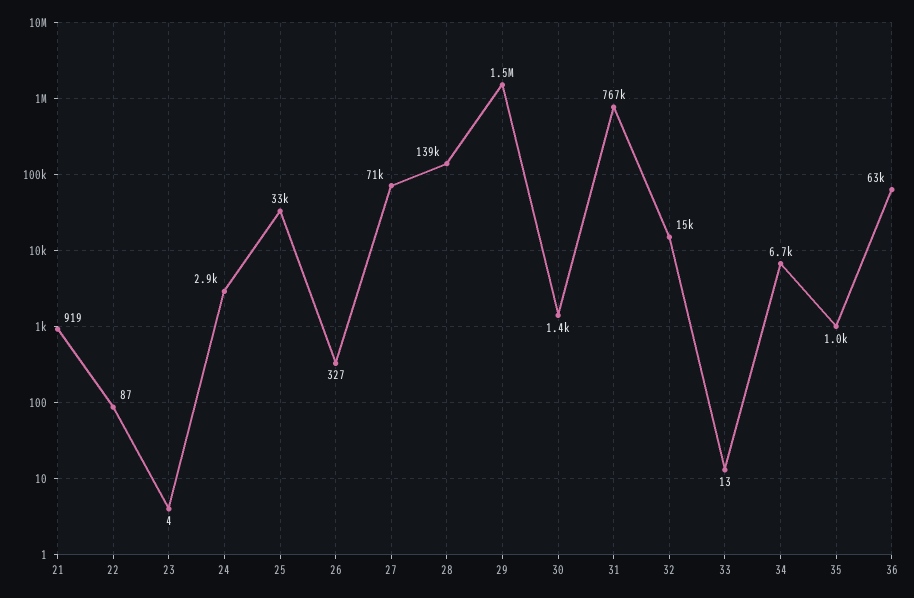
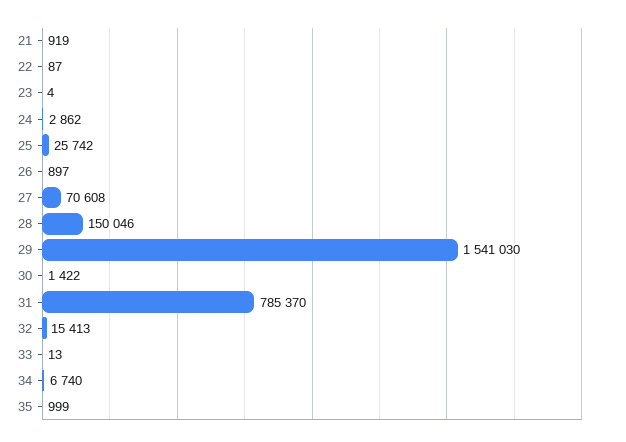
  {
    "21": 919,
    "22": 87,
    "23": 4,
    "24": 2862,
-   "25": 33000,
+   "25": 25742,
-   "26": 327,
+   "26": 897,
    "27": 70608,
-   "28": 139000,
+   "28": 150046,
    "29": 1541030,
    "30": 1422,
-   "31": 767000,
+   "31": 785370,
    "32": 15413,
    "33": 13,
    "34": 6740,
-   "35": 999,
+   "35": 999
-   "36": 63000
  }

